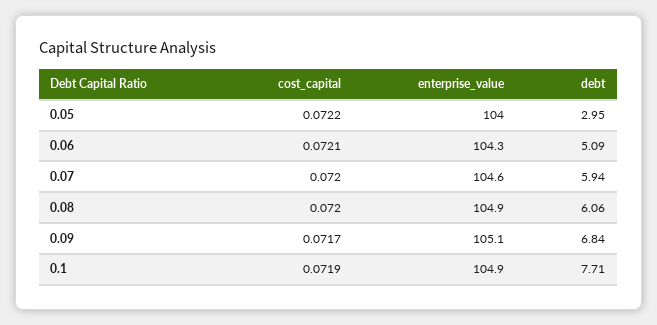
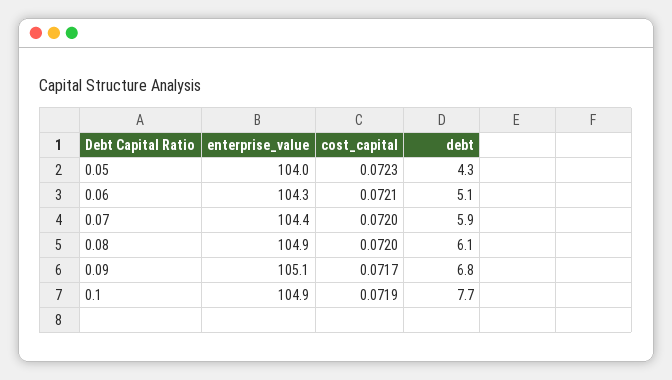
  {
    "cost_capital": {
-     "0.05": 0.0722,
+     "0.05": 0.0723,
      "0.06": 0.0721,
      "0.07": 0.072,
      "0.08": 0.072,
      "0.09": 0.0717,
      "0.1": 0.0719
    },
    "enterprise_value": {
      "0.05": 104,
      "0.06": 104.3,
-     "0.07": 104.6,
+     "0.07": 104.4,
      "0.08": 104.9,
      "0.09": 105.1,
      "0.1": 104.9
    },
    "debt": {
-     "0.05": 2.95,
+     "0.05": 4.3,
      "0.06": 5.09,
      "0.07": 5.94,
      "0.08": 6.06,
      "0.09": 6.84,
      "0.1": 7.71
    }
  }

